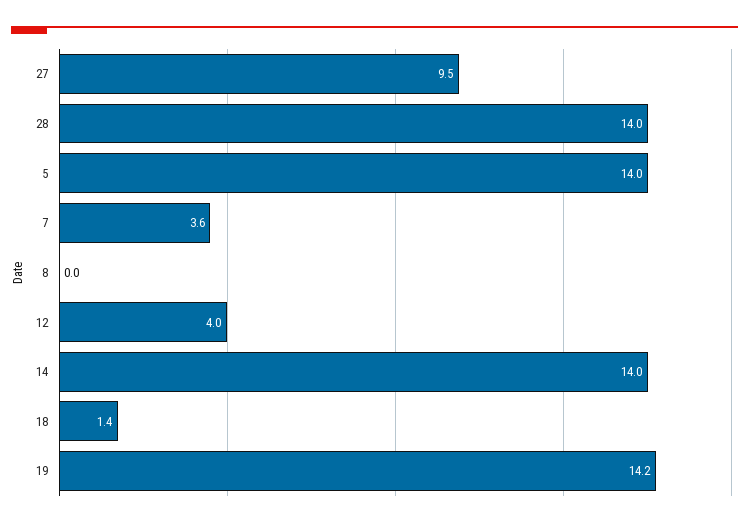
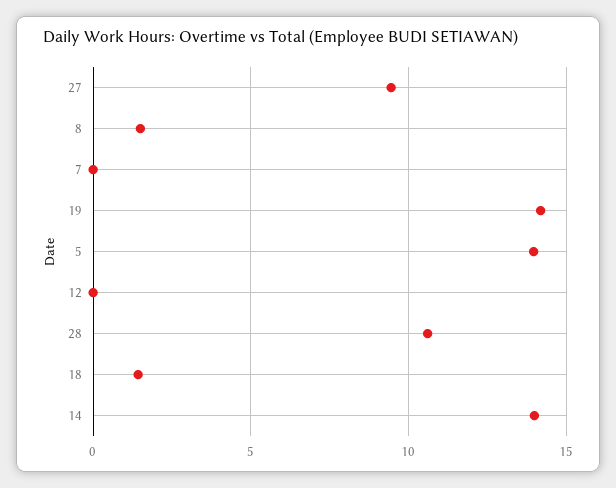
  {
    "27": 9.5,
-   "28": 14,
+   "28": 10.5,
    "5": 14,
-   "7": 3.6,
+   "7": 0,
-   "8": 0,
+   "8": 1.5,
-   "12": 4,
+   "12": 0,
    "14": 14,
    "18": 1.4,
    "19": 14.2
  }

